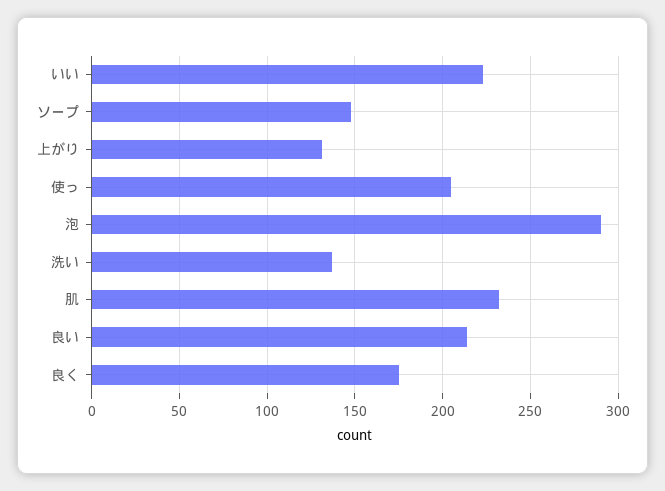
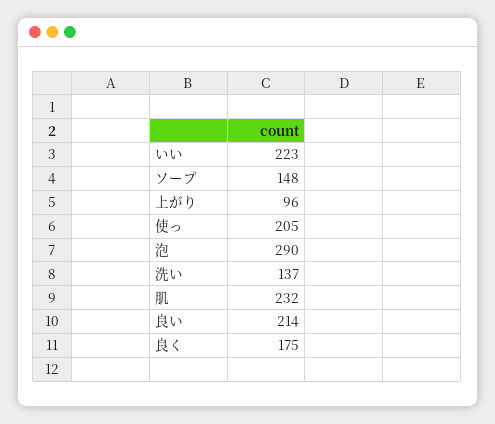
  {
    "いい": 223,
    "ソープ": 148,
-   "上がり": 130,
+   "上がり": 96,
    "使っ": 205,
    "泡": 290,
    "洗い": 137,
    "肌": 232,
    "良い": 214,
    "良く": 175
  }

